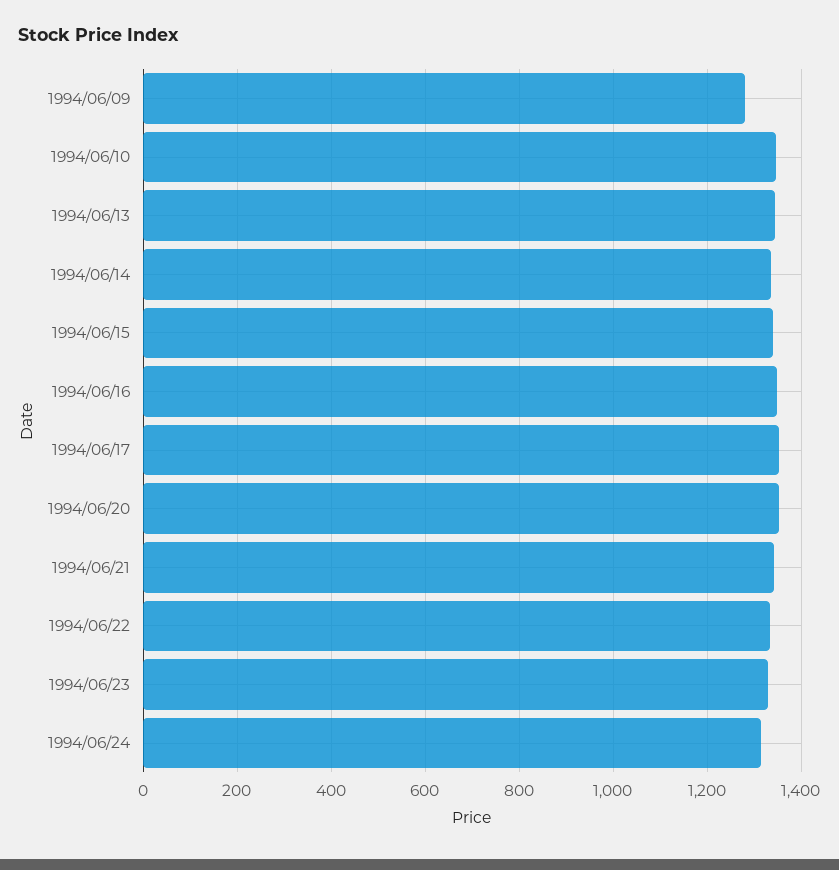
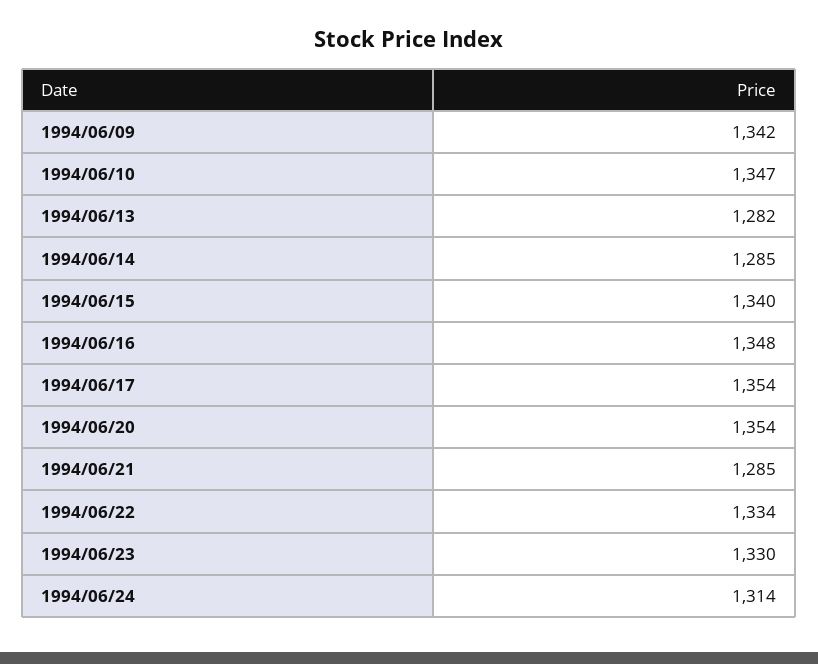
  {
-   "1994/06/09": 1280,
+   "1994/06/09": 1342,
    "1994/06/10": 1347,
-   "1994/06/13": 1340,
+   "1994/06/13": 1282,
-   "1994/06/14": 1340,
+   "1994/06/14": 1285,
    "1994/06/15": 1340,
    "1994/06/16": 1348,
    "1994/06/17": 1354,
    "1994/06/20": 1354,
-   "1994/06/21": 1340,
+   "1994/06/21": 1285,
    "1994/06/22": 1334,
    "1994/06/23": 1330,
    "1994/06/24": 1314
  }

